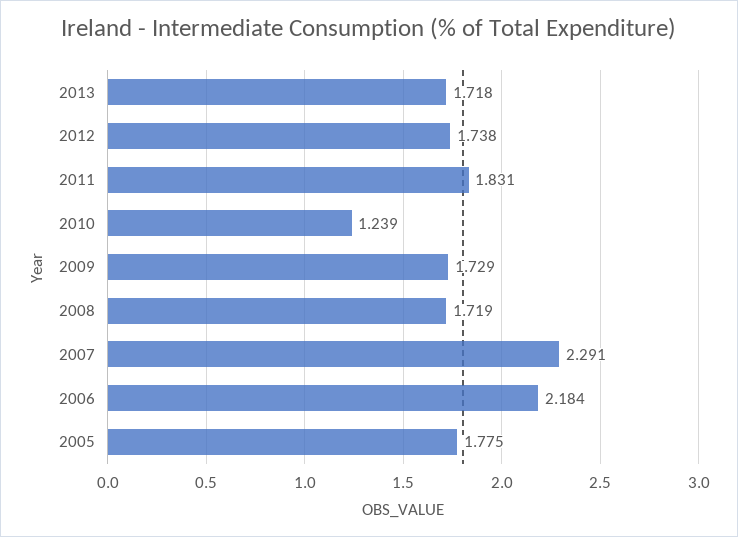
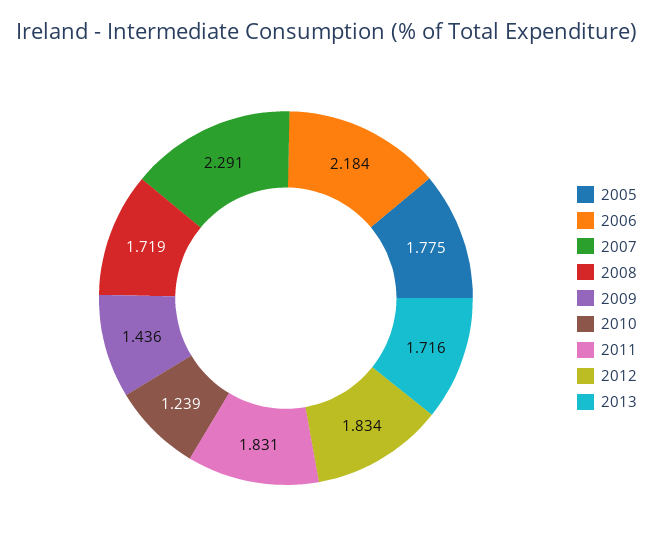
  {
-   "2013": 1.718,
+   "2013": 1.716,
-   "2012": 1.738,
+   "2012": 1.834,
    "2011": 1.831,
    "2010": 1.239,
-   "2009": 1.729,
+   "2009": 1.436,
    "2008": 1.719,
    "2007": 2.291,
    "2006": 2.184,
    "2005": 1.775
  }

